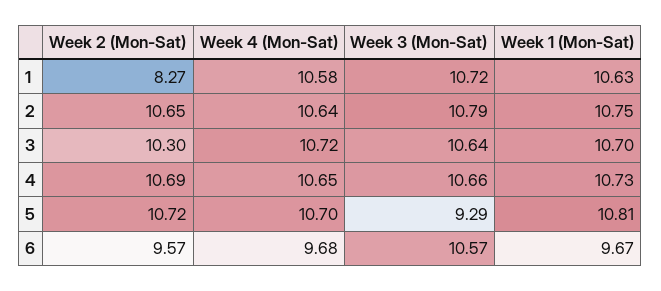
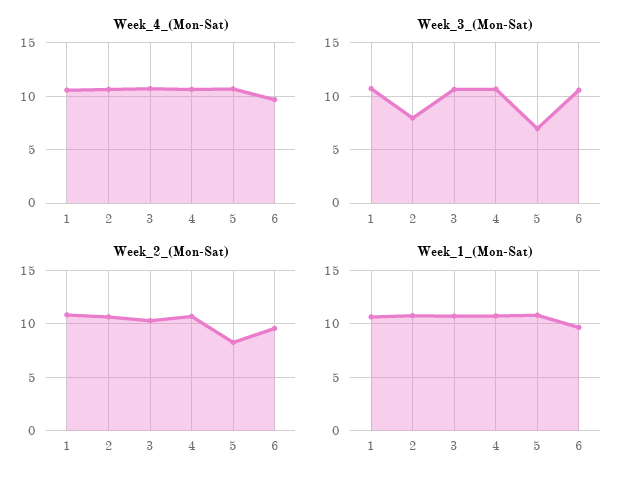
  {
    "Week 2 (Mon-Sat)": {
-     "1": 8.27,
+     "1": 11,
      "2": 10.65,
      "3": 10.3,
      "4": 10.69,
-     "5": 10.72,
+     "5": 8,
      "6": 9.57
    },
    "Week 4 (Mon-Sat)": {
      "1": 10.58,
      "2": 10.64,
      "3": 10.72,
      "4": 10.65,
      "5": 10.7,
      "6": 9.68
    },
    "Week 3 (Mon-Sat)": {
      "1": 10.72,
-     "2": 10.79,
+     "2": 8,
      "3": 10.64,
      "4": 10.66,
-     "5": 9.29,
+     "5": 7,
      "6": 10.57
    },
    "Week 1 (Mon-Sat)": {
      "1": 10.63,
      "2": 10.75,
      "3": 10.7,
      "4": 10.73,
      "5": 10.81,
      "6": 9.67
    }
  }

